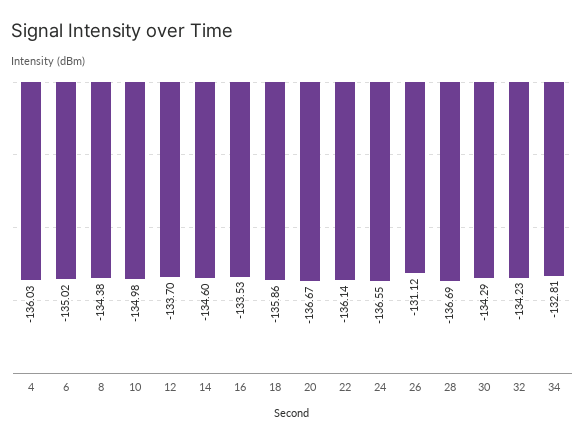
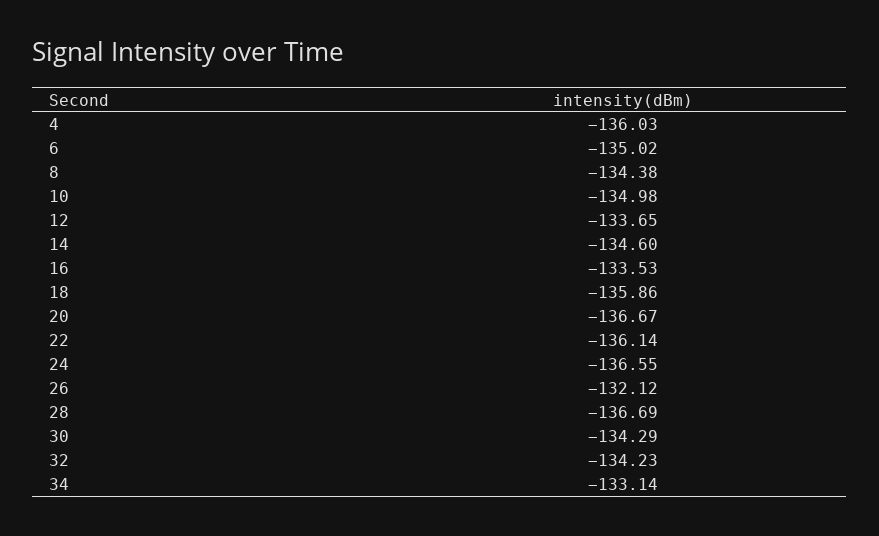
  {
    "4": -136.03,
    "6": -135.02,
    "8": -134.38,
    "10": -134.98,
-   "12": -133.7,
+   "12": -133.65,
    "14": -134.6,
    "16": -133.53,
    "18": -135.86,
    "20": -136.67,
    "22": -136.14,
    "24": -136.55,
-   "26": -131.12,
+   "26": -132.12,
    "28": -136.69,
    "30": -134.29,
    "32": -134.23,
-   "34": -132.81
+   "34": -133.14
  }

